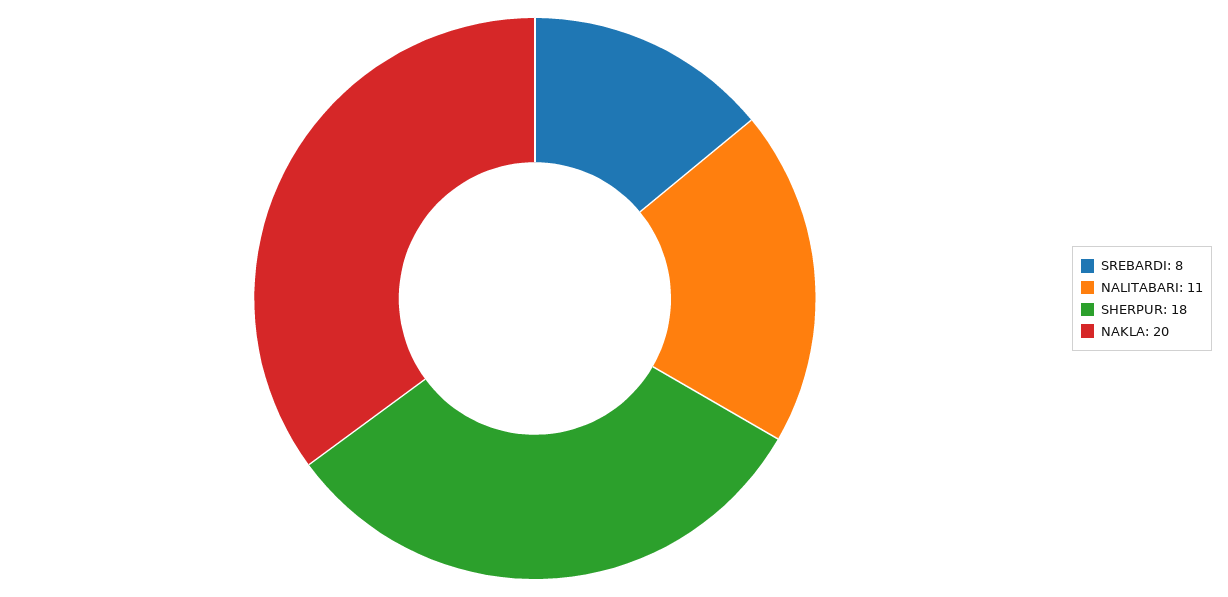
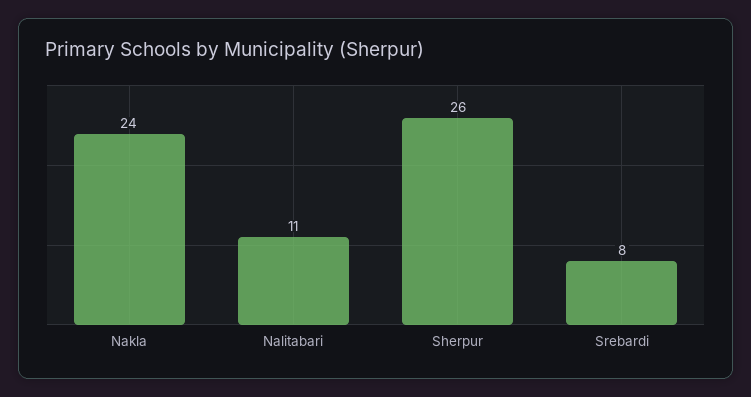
  {
    "SREBARDI": 8,
    "NALITABARI": 11,
-   "SHERPUR": 18,
+   "SHERPUR": 26,
-   "NAKLA": 20
+   "NAKLA": 24
  }

